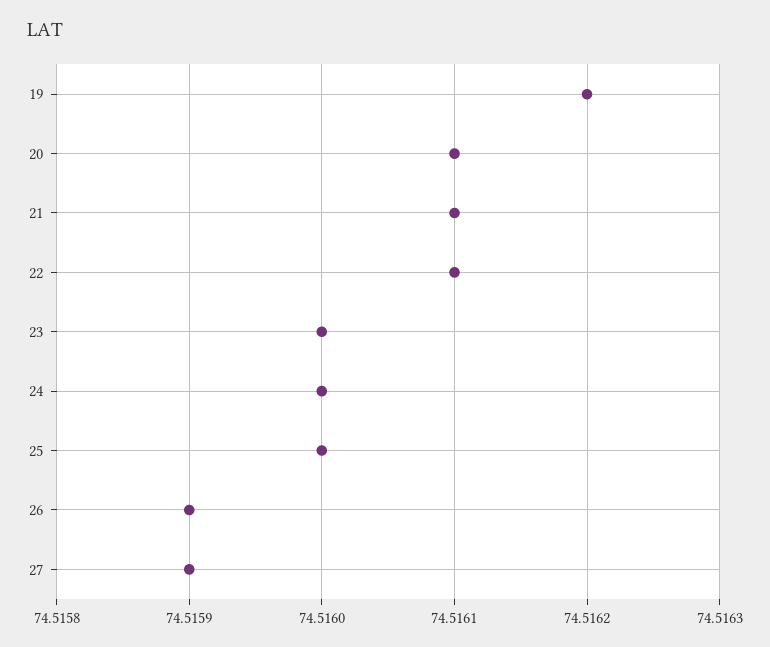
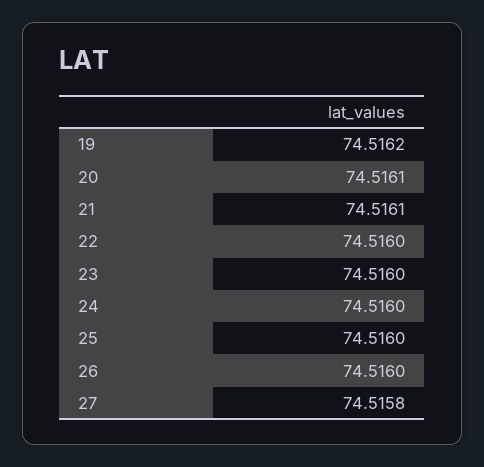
  {
    "19": 74.5162,
    "20": 74.5161,
    "21": 74.5161,
-   "22": 74.5161,
+   "22": 74.516,
    "23": 74.516,
    "24": 74.516,
    "25": 74.516,
-   "26": 74.5159,
+   "26": 74.516,
-   "27": 74.5159
+   "27": 74.5158
  }

